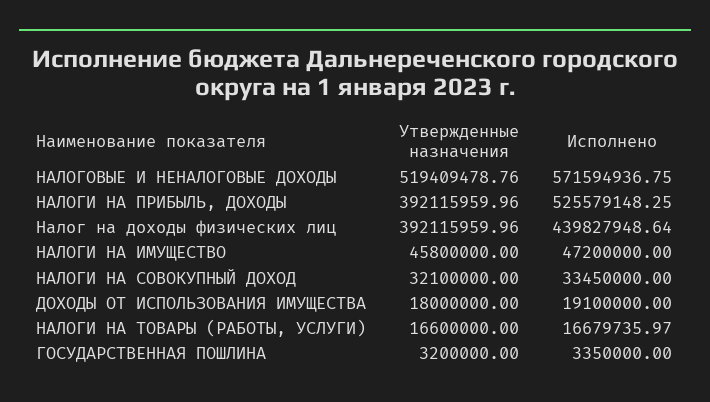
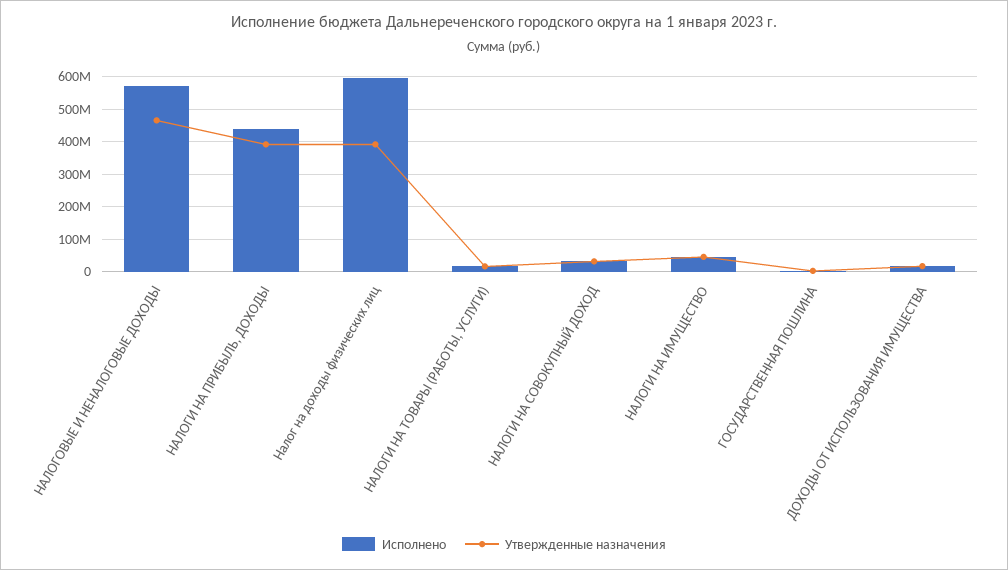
  {
    "Утвержденные назначения": {
-     "НАЛОГОВЫЕ И НЕНАЛОГОВЫЕ ДОХОДЫ": 519409478.76,
+     "НАЛОГОВЫЕ И НЕНАЛОГОВЫЕ ДОХОДЫ": 460000000,
      "НАЛОГИ НА ПРИБЫЛЬ, ДОХОДЫ": 392115959.96,
      "Налог на доходы физических лиц": 392115959.96,
      "НАЛОГИ НА ИМУЩЕСТВО": 45800000,
      "НАЛОГИ НА СОВОКУПНЫЙ ДОХОД": 32100000,
      "ДОХОДЫ ОТ ИСПОЛЬЗОВАНИЯ ИМУЩЕСТВА": 18000000,
      "НАЛОГИ НА ТОВАРЫ (РАБОТЫ, УСЛУГИ)": 16600000,
      "ГОСУДАРСТВЕННАЯ ПОШЛИНА": 3200000
    },
    "Исполнено": {
      "НАЛОГОВЫЕ И НЕНАЛОГОВЫЕ ДОХОДЫ": 571594936.75,
-     "НАЛОГИ НА ПРИБЫЛЬ, ДОХОДЫ": 525579148.25,
+     "НАЛОГИ НА ПРИБЫЛЬ, ДОХОДЫ": 440000000,
-     "Налог на доходы физических лиц": 439827948.64,
+     "Налог на доходы физических лиц": 600000000,
      "НАЛОГИ НА ИМУЩЕСТВО": 47200000,
      "НАЛОГИ НА СОВОКУПНЫЙ ДОХОД": 33450000,
      "ДОХОДЫ ОТ ИСПОЛЬЗОВАНИЯ ИМУЩЕСТВА": 19100000,
      "НАЛОГИ НА ТОВАРЫ (РАБОТЫ, УСЛУГИ)": 16679735.97,
      "ГОСУДАРСТВЕННАЯ ПОШЛИНА": 3350000
    }
  }

